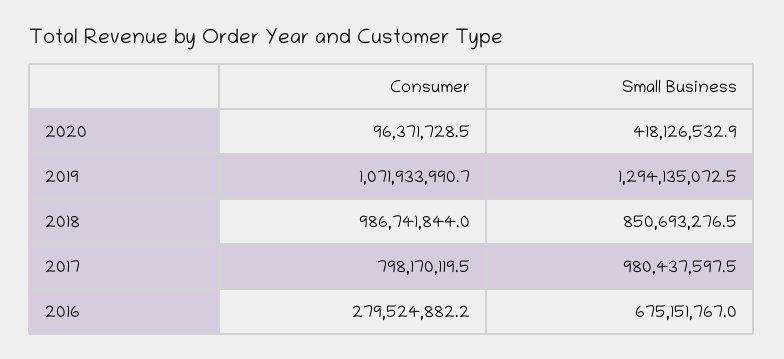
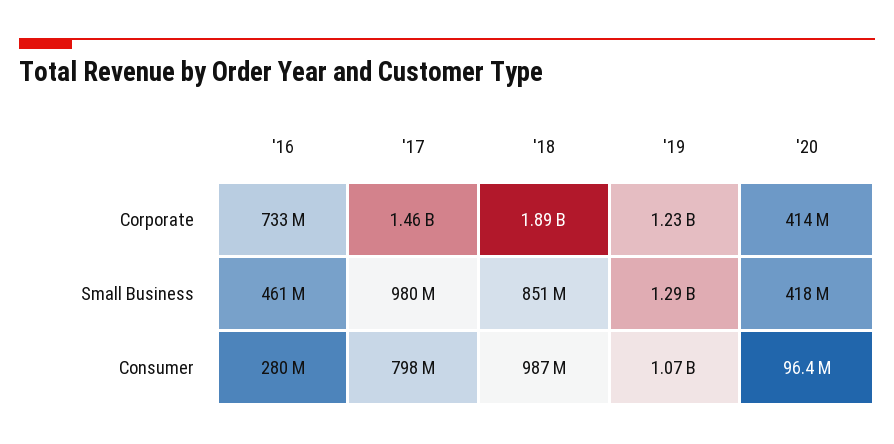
  {
    "Consumer": {
      "2020": 96371728.5,
      "2019": 1071933990.7,
      "2018": 986741844,
      "2017": 798170119.5,
      "2016": 279524882.2
    },
    "Small Business": {
      "2020": 418126532.9,
      "2019": 1294135072.5,
      "2018": 850693276.5,
      "2017": 980437597.5,
-     "2016": 675151767
+     "2016": 461000000
-   }
+   },
+   "Corporate": {
+     "2016": 733000000,
+     "2017": 1460000000,
+     "2018": 1890000000,
+     "2019": 1230000000,
+     "2020": 414000000
+   }
  }

